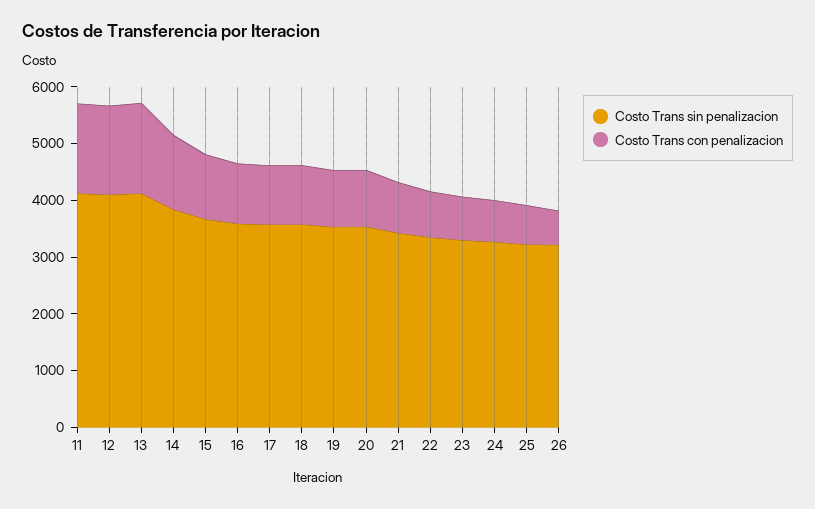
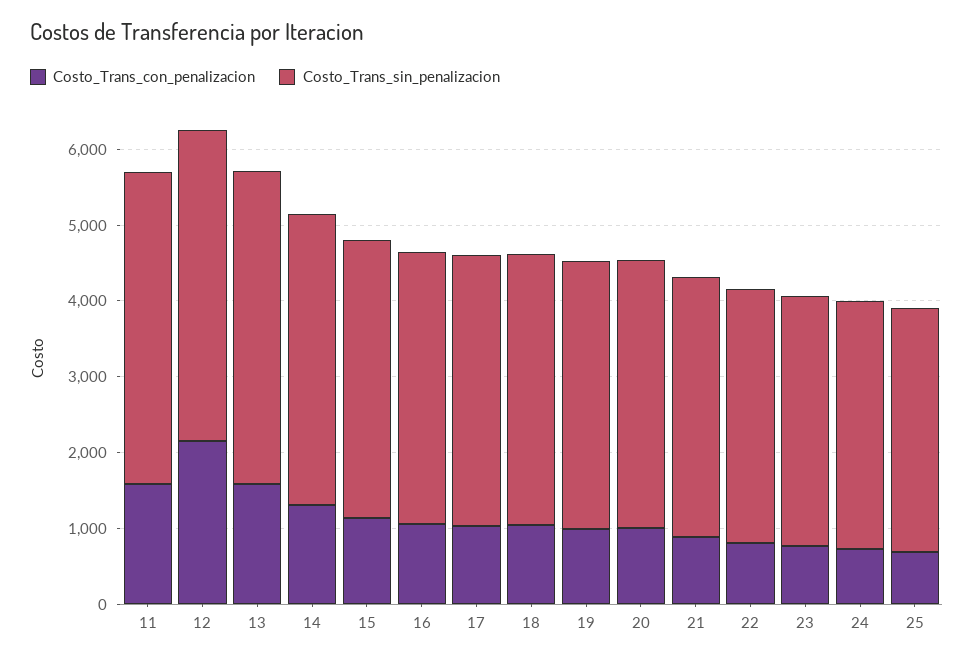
  {
    "Costo Trans sin penalizacion": {
      "11": 4200,
      "12": 4200,
      "13": 4200,
      "14": 3800,
      "15": 3600,
      "16": 3600,
      "17": 3600,
      "18": 3600,
      "19": 3600,
      "20": 3600,
      "21": 3400,
      "22": 3400,
      "23": 3200,
      "24": 3200,
-     "25": 3200,
+     "25": 3200
-     "26": 3200
    },
    "Costo Trans con penalizacion": {
      "11": 1600,
-     "12": 1600,
+     "12": 2200,
      "13": 1600,
      "14": 1400,
      "15": 1200,
      "16": 1000,
      "17": 1000,
      "18": 1000,
      "19": 1000,
      "20": 1000,
      "21": 800,
      "22": 800,
      "23": 800,
      "24": 800,
-     "25": 600,
+     "25": 600
-     "26": 600
    }
  }

